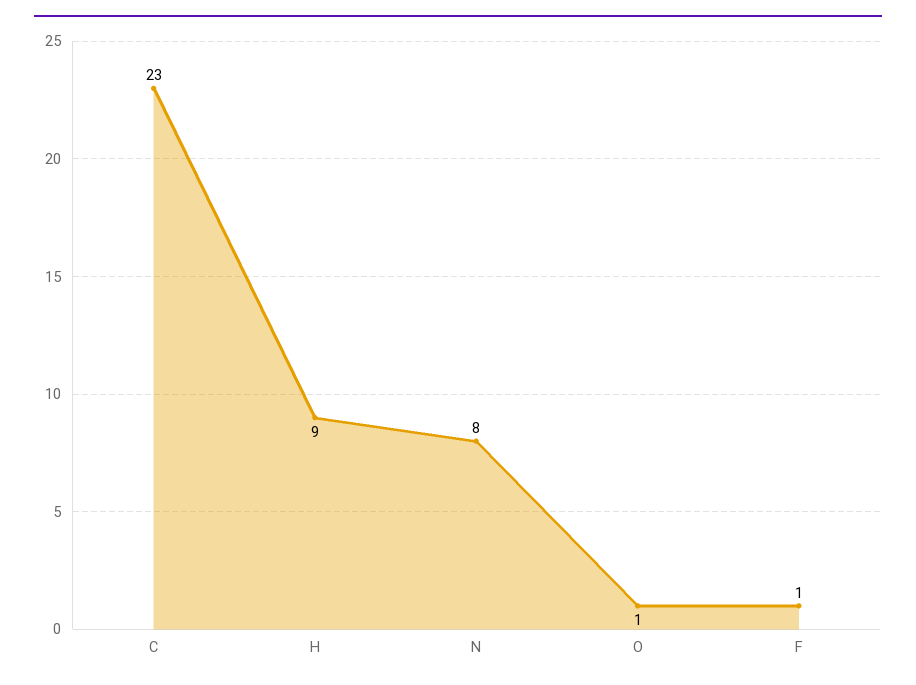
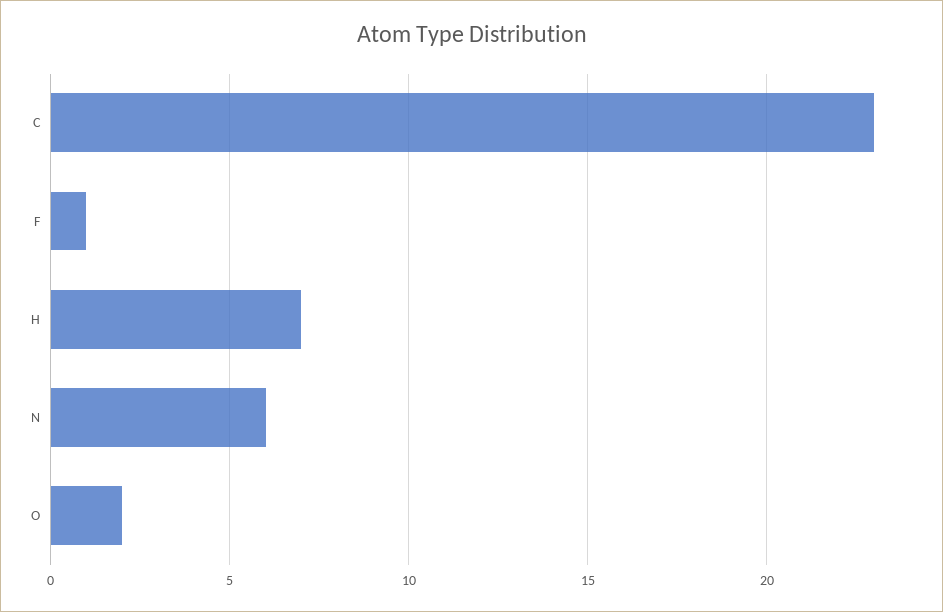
  {
    "C": 23,
-   "H": 9,
+   "H": 7,
-   "N": 8,
+   "N": 6,
-   "O": 1,
+   "O": 2,
    "F": 1
  }

